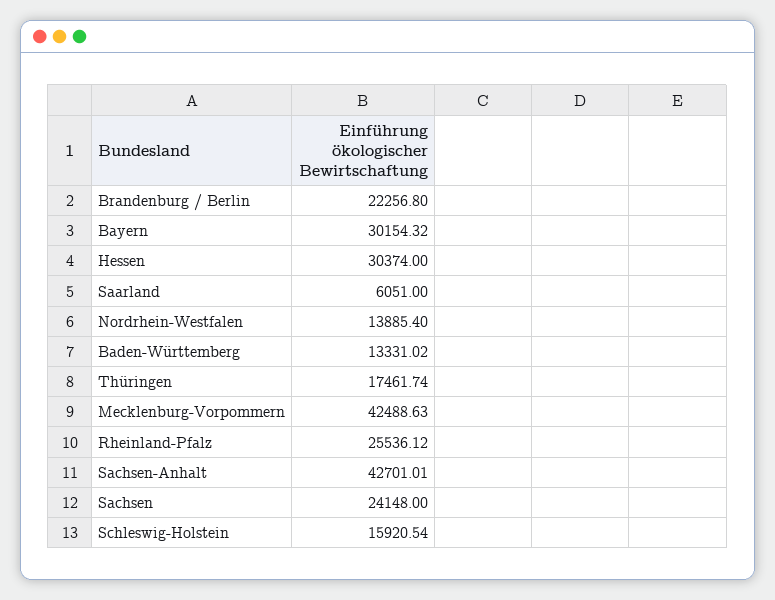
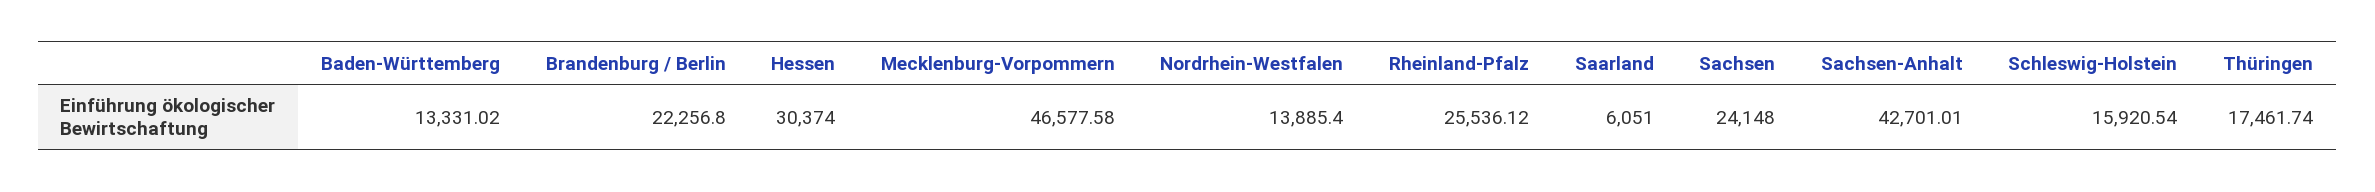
  {
    "Brandenburg / Berlin": 22256.8,
-   "Bayern": 30154.32,
    "Hessen": 30374,
    "Saarland": 6051,
    "Nordrhein-Westfalen": 13885.4,
    "Baden-Württemberg": 13331.02,
    "Thüringen": 17461.74,
-   "Mecklenburg-Vorpommern": 42488.63,
+   "Mecklenburg-Vorpommern": 46577.58,
    "Rheinland-Pfalz": 25536.12,
    "Sachsen-Anhalt": 42701.01,
    "Sachsen": 24148,
    "Schleswig-Holstein": 15920.54
  }

